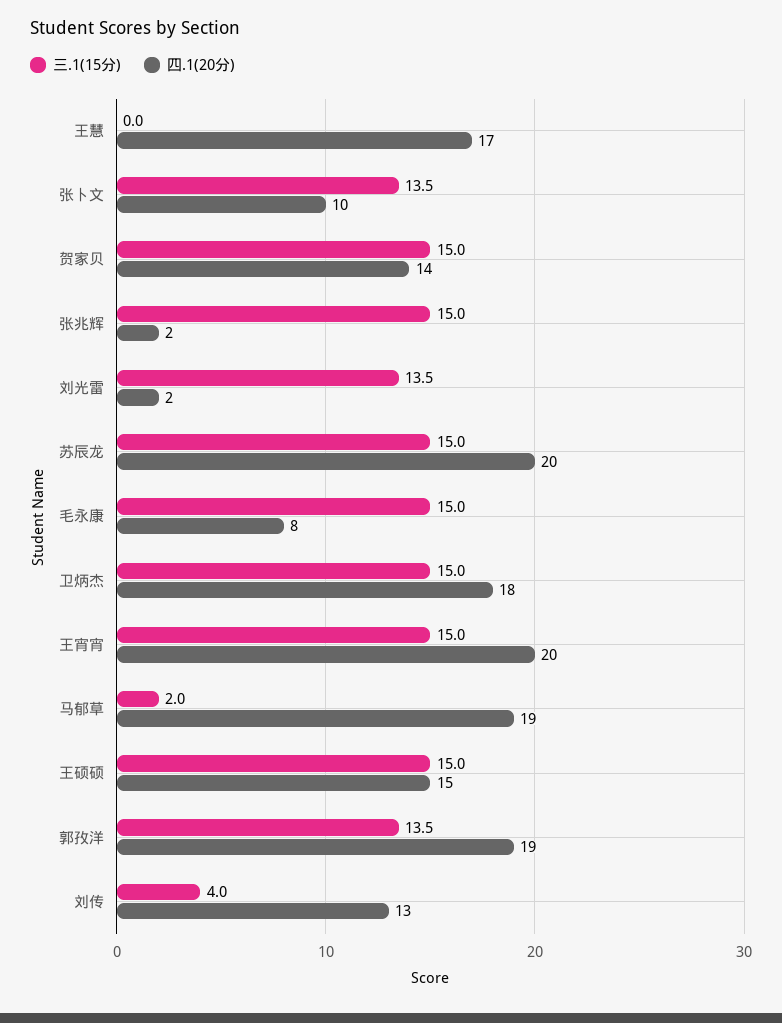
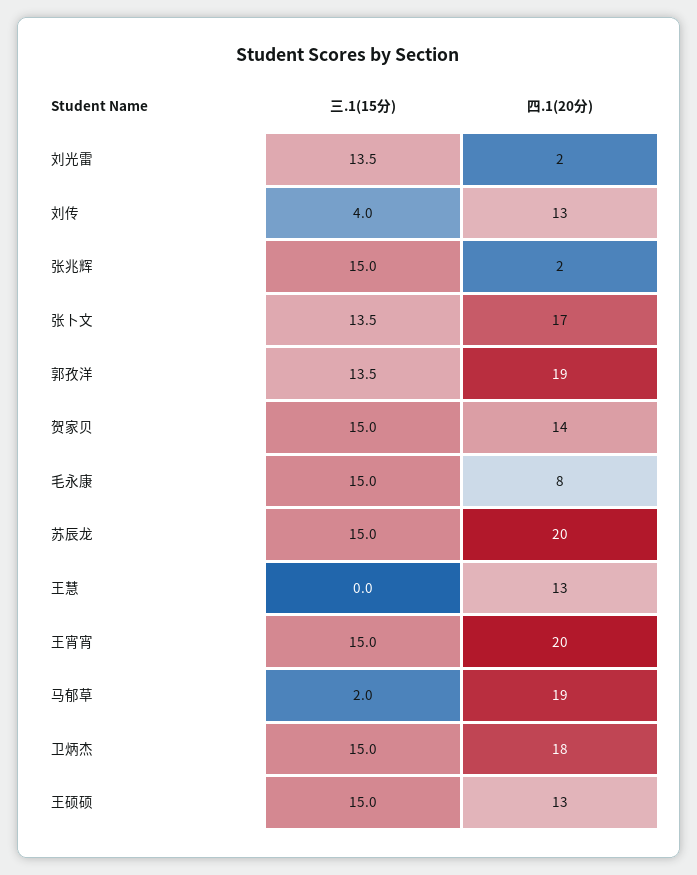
  {
    "三.1(15分)": {
      "王慧": 0,
      "张卜文": 13.5,
      "贺家贝": 15,
      "张兆辉": 15,
      "刘光雷": 13.5,
      "苏辰龙": 15,
      "毛永康": 15,
      "卫炳杰": 15,
      "王宵宵": 15,
      "马郁草": 2,
      "王硕硕": 15,
      "郭孜洋": 13.5,
      "刘传": 4
    },
    "四.1(20分)": {
-     "王慧": 17,
+     "王慧": 13,
-     "张卜文": 10,
+     "张卜文": 17,
      "贺家贝": 14,
      "张兆辉": 2,
      "刘光雷": 2,
      "苏辰龙": 20,
      "毛永康": 8,
      "卫炳杰": 18,
      "王宵宵": 20,
      "马郁草": 19,
-     "王硕硕": 15,
+     "王硕硕": 13,
      "郭孜洋": 19,
      "刘传": 13
    }
  }

